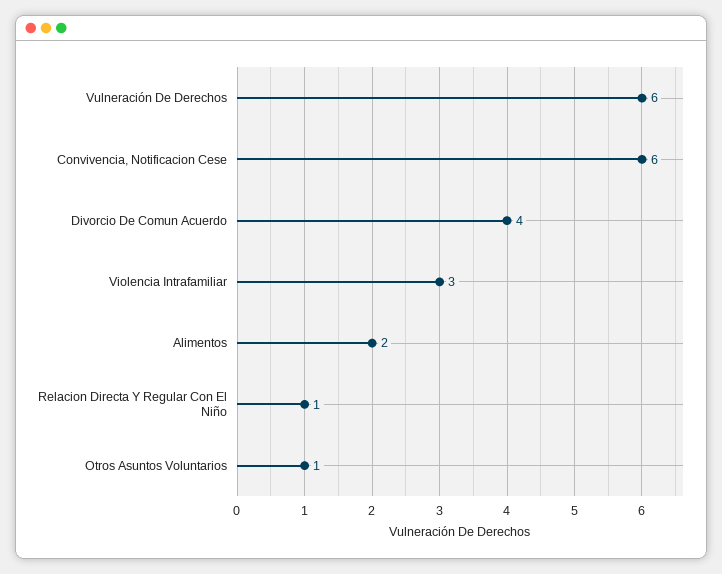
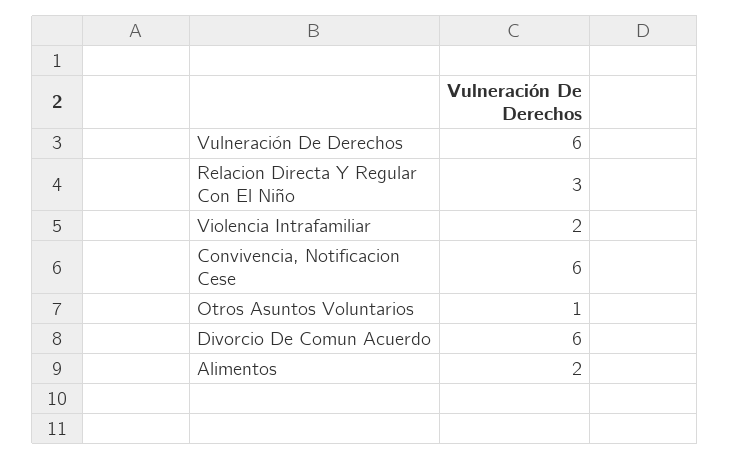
  {
    "Vulneración De Derechos": 6,
    "Convivencia, Notificacion Cese": 6,
-   "Divorcio De Comun Acuerdo": 4,
+   "Divorcio De Comun Acuerdo": 6,
-   "Violencia Intrafamiliar": 3,
+   "Violencia Intrafamiliar": 2,
    "Alimentos": 2,
-   "Relacion Directa Y Regular Con El Niño": 1,
+   "Relacion Directa Y Regular Con El Niño": 3,
    "Otros Asuntos Voluntarios": 1
  }

